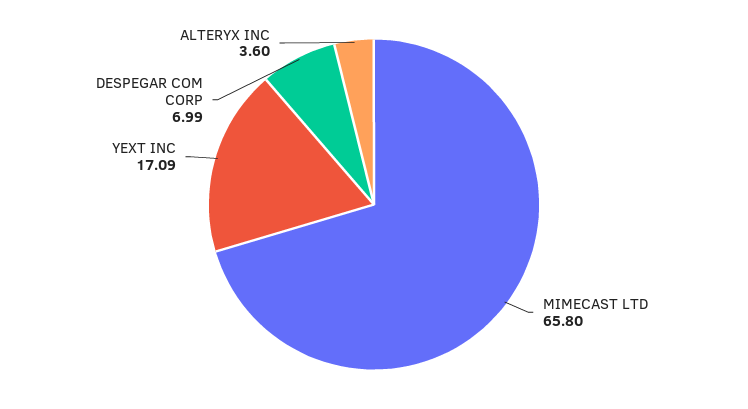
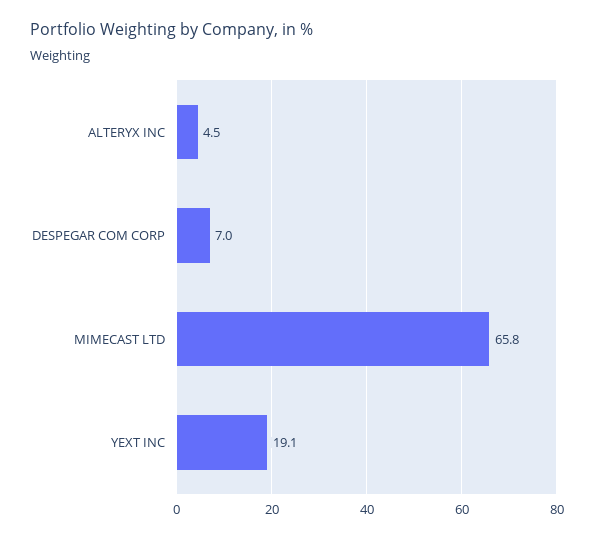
  {
    "MIMECAST LTD": 65.8,
-   "YEXT INC": 17.09,
+   "YEXT INC": 19.1,
    "DESPEGAR COM CORP": 6.99,
-   "ALTERYX INC": 3.6
+   "ALTERYX INC": 4.5
  }

